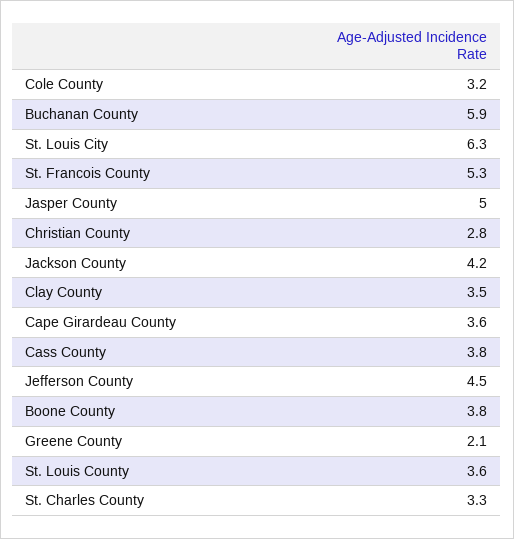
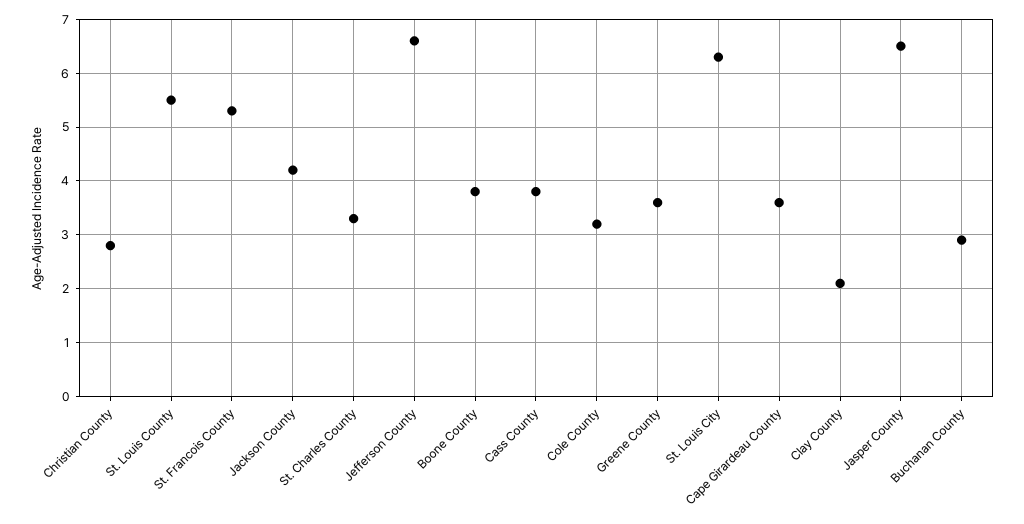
  {
    "Cole County": 3.2,
-   "Buchanan County": 5.9,
+   "Buchanan County": 3,
    "St. Louis City": 6.3,
    "St. Francois County": 5.3,
-   "Jasper County": 5,
+   "Jasper County": 6.5,
    "Christian County": 2.8,
    "Jackson County": 4.2,
-   "Clay County": 3.5,
+   "Clay County": 2,
    "Cape Girardeau County": 3.6,
    "Cass County": 3.8,
-   "Jefferson County": 4.5,
+   "Jefferson County": 6.5,
    "Boone County": 3.8,
-   "Greene County": 2.1,
+   "Greene County": 3.5,
-   "St. Louis County": 3.6,
+   "St. Louis County": 5.5,
    "St. Charles County": 3.3
  }

